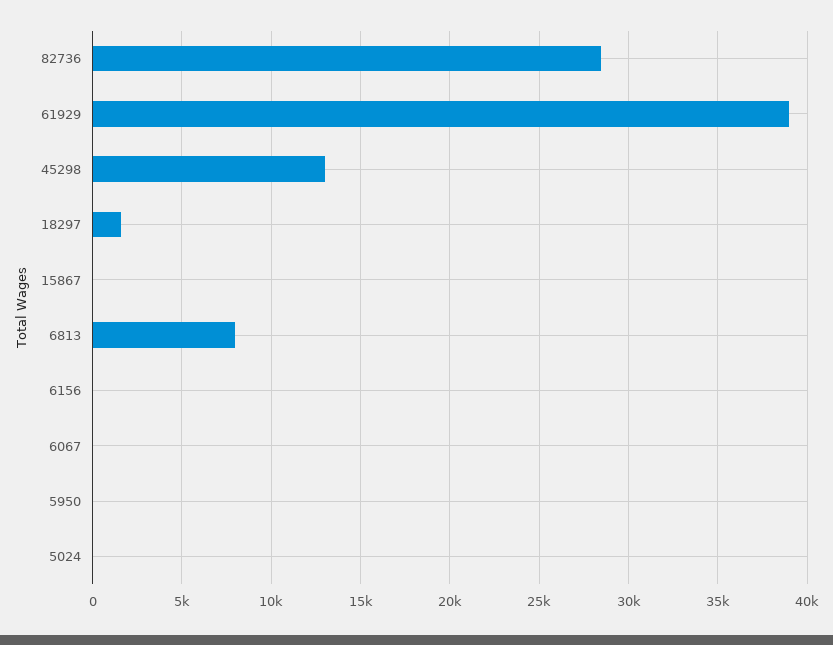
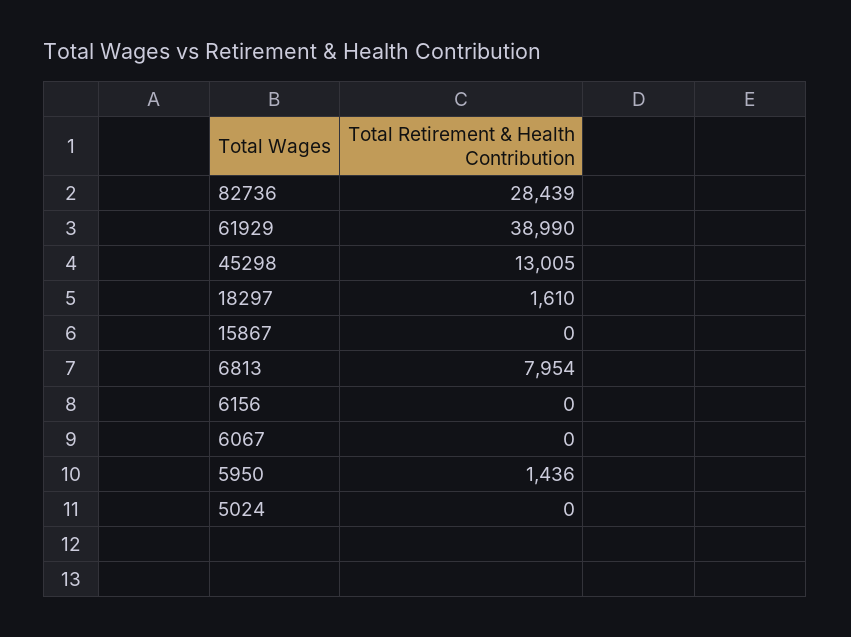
  {
    "82736": 28439,
    "61929": 38990,
    "45298": 13005,
    "18297": 1610,
    "15867": 0,
    "6813": 7954,
    "6156": 0,
    "6067": 0,
-   "5950": 0,
+   "5950": 1436,
    "5024": 0
  }

